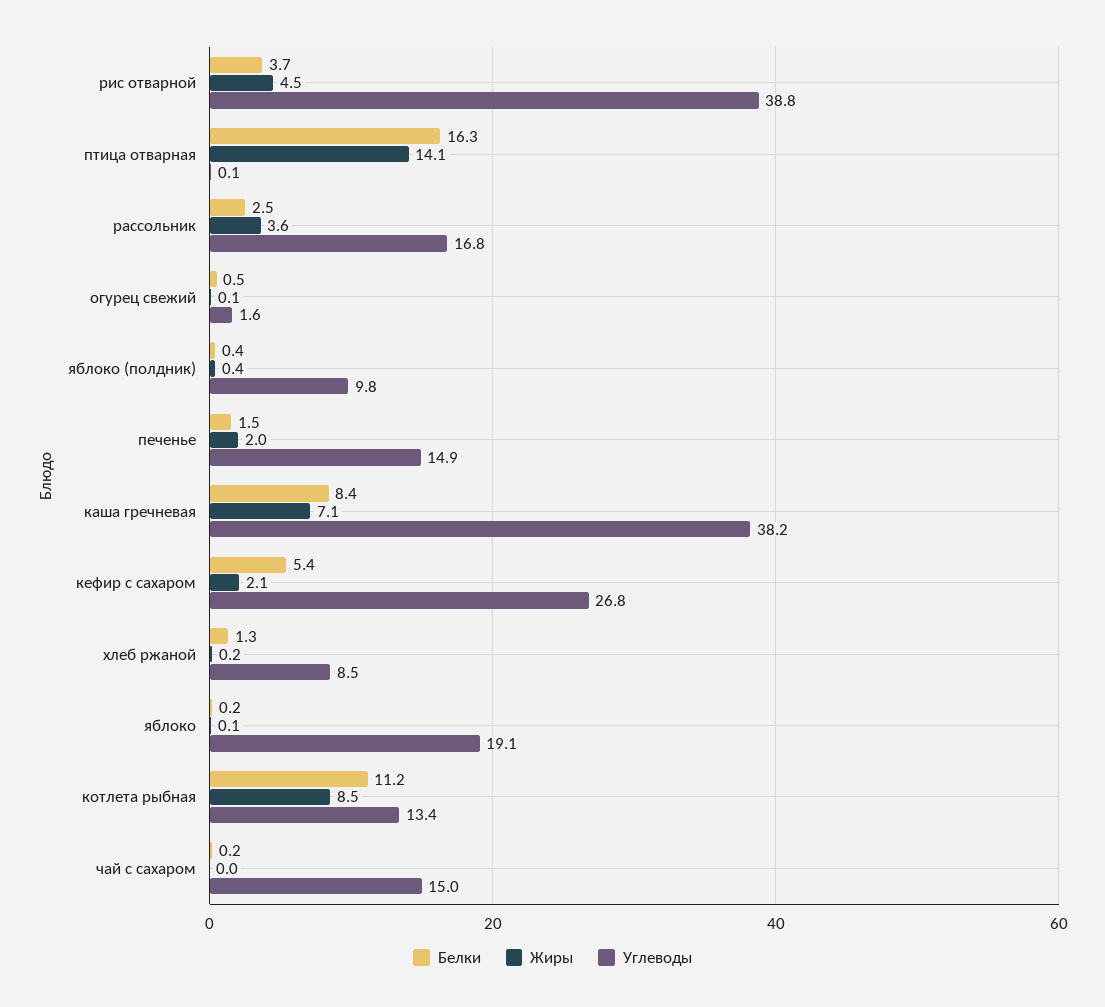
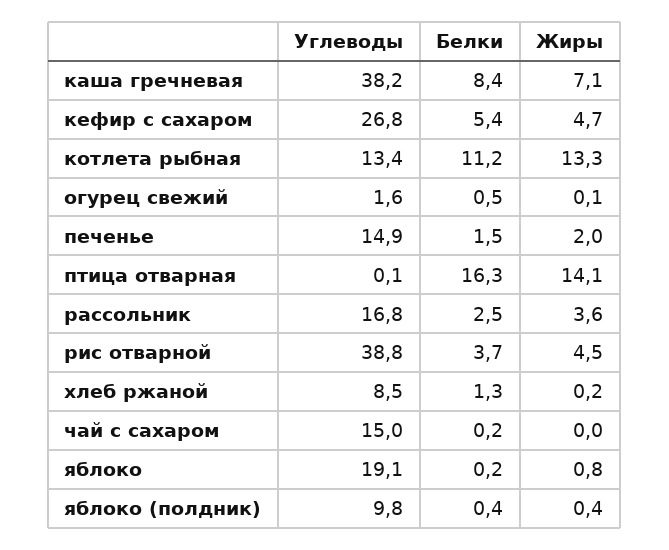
  {
    "Белки": {
      "рис отварной": 3.7,
      "птица отварная": 16.3,
      "рассольник": 2.5,
      "огурец свежий": 0.5,
      "яблоко (полдник)": 0.4,
      "печенье": 1.5,
      "каша гречневая": 8.4,
      "кефир с сахаром": 5.4,
      "хлеб ржаной": 1.3,
      "яблоко": 0.2,
      "котлета рыбная": 11.2,
      "чай с сахаром": 0.2
    },
    "Жиры": {
      "рис отварной": 4.5,
      "птица отварная": 14.1,
      "рассольник": 3.6,
      "огурец свежий": 0.1,
      "яблоко (полдник)": 0.4,
      "печенье": 2,
      "каша гречневая": 7.1,
-     "кефир с сахаром": 2.1,
+     "кефир с сахаром": 4.7,
      "хлеб ржаной": 0.2,
-     "яблоко": 0.1,
+     "яблоко": 0.8,
-     "котлета рыбная": 8.5,
+     "котлета рыбная": 13.3,
      "чай с сахаром": 0
    },
    "Углеводы": {
      "рис отварной": 38.8,
      "птица отварная": 0.1,
      "рассольник": 16.8,
      "огурец свежий": 1.6,
      "яблоко (полдник)": 9.8,
      "печенье": 14.9,
      "каша гречневая": 38.2,
      "кефир с сахаром": 26.8,
      "хлеб ржаной": 8.5,
      "яблоко": 19.1,
      "котлета рыбная": 13.4,
      "чай с сахаром": 15
    }
  }

